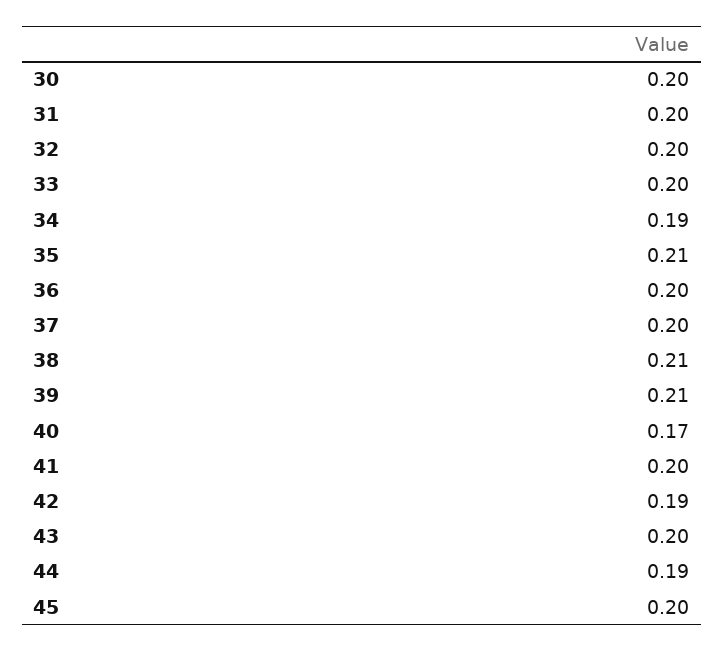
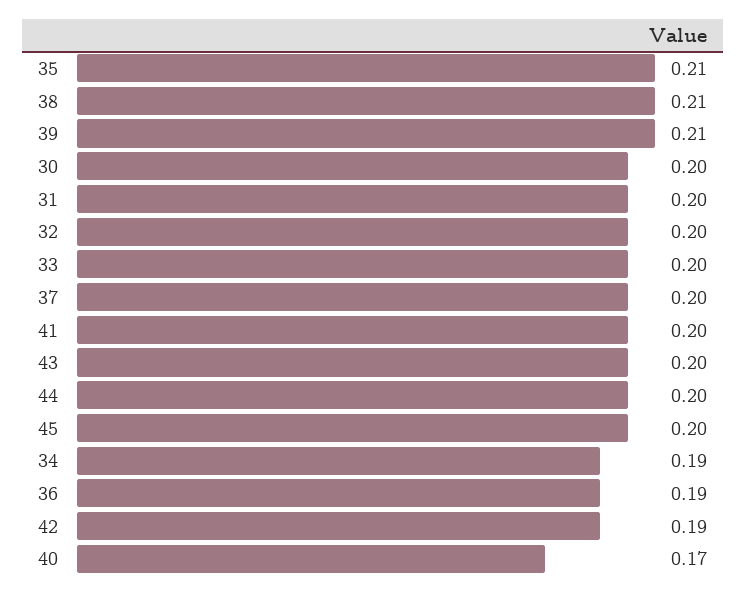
  {
    "30": 0.2,
    "31": 0.2,
    "32": 0.2,
    "33": 0.2,
    "34": 0.19,
    "35": 0.21,
-   "36": 0.2,
+   "36": 0.19,
    "37": 0.2,
    "38": 0.21,
    "39": 0.21,
    "40": 0.17,
    "41": 0.2,
    "42": 0.19,
    "43": 0.2,
-   "44": 0.19,
+   "44": 0.2,
    "45": 0.2
  }

